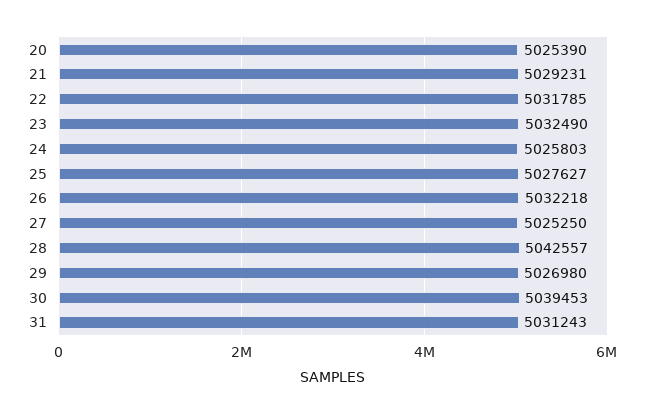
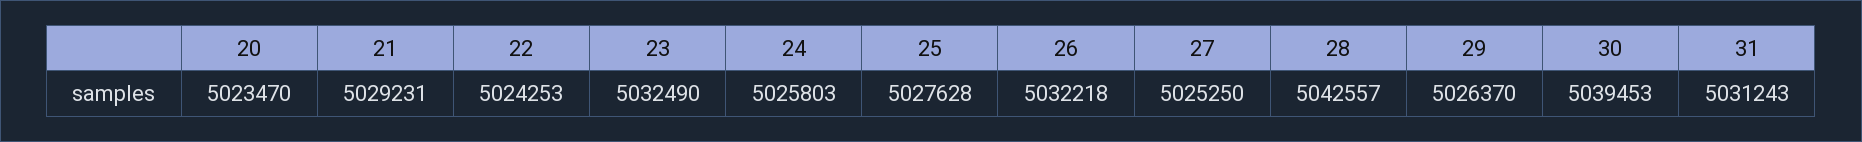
  {
-   "20": 5025390,
+   "20": 5023470,
    "21": 5029231,
-   "22": 5031785,
+   "22": 5024253,
    "23": 5032490,
    "24": 5025803,
-   "25": 5027627,
+   "25": 5027628,
    "26": 5032218,
    "27": 5025250,
    "28": 5042557,
-   "29": 5026980,
+   "29": 5026370,
    "30": 5039453,
    "31": 5031243
  }

